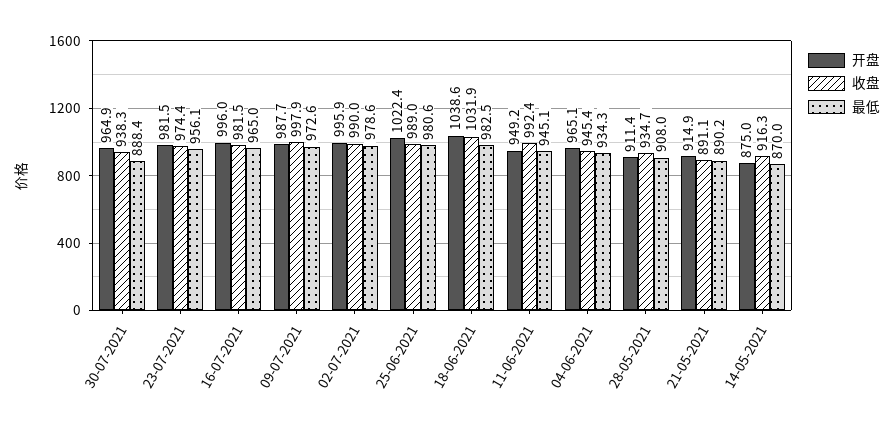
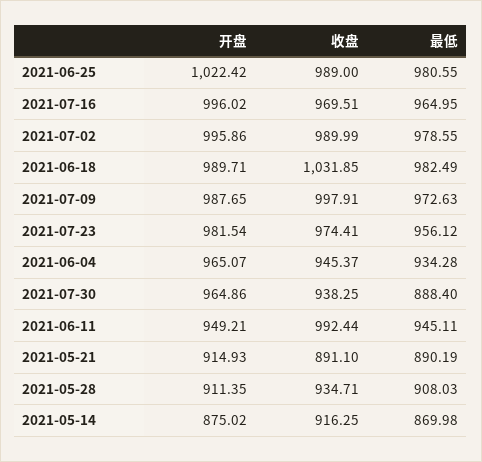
  {
    "开盘": {
      "30-07-2021": 964.86,
      "23-07-2021": 981.54,
      "16-07-2021": 996.02,
      "09-07-2021": 987.65,
      "02-07-2021": 995.86,
      "25-06-2021": 1022.42,
-     "18-06-2021": 1038.6,
+     "18-06-2021": 989.71,
      "11-06-2021": 949.21,
      "04-06-2021": 965.07,
      "28-05-2021": 911.35,
      "21-05-2021": 914.93,
      "14-05-2021": 875.02
    },
    "收盘": {
      "30-07-2021": 938.25,
      "23-07-2021": 974.41,
-     "16-07-2021": 981.5,
+     "16-07-2021": 969.51,
      "09-07-2021": 997.91,
      "02-07-2021": 989.99,
      "25-06-2021": 989,
      "18-06-2021": 1031.85,
      "11-06-2021": 992.44,
      "04-06-2021": 945.37,
      "28-05-2021": 934.71,
      "21-05-2021": 891.1,
      "14-05-2021": 916.25
    },
    "最低": {
      "30-07-2021": 888.4,
      "23-07-2021": 956.12,
      "16-07-2021": 964.95,
      "09-07-2021": 972.63,
      "02-07-2021": 978.55,
      "25-06-2021": 980.55,
      "18-06-2021": 982.49,
      "11-06-2021": 945.11,
      "04-06-2021": 934.28,
      "28-05-2021": 908.03,
      "21-05-2021": 890.19,
      "14-05-2021": 869.98
    }
  }

